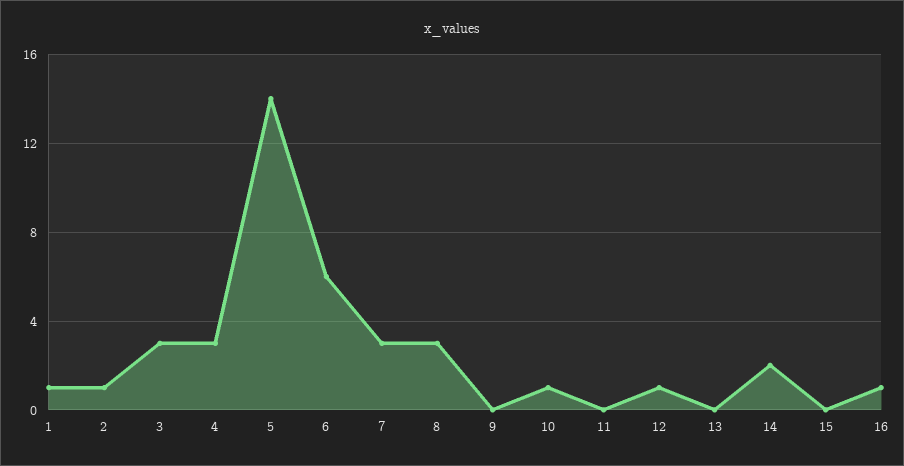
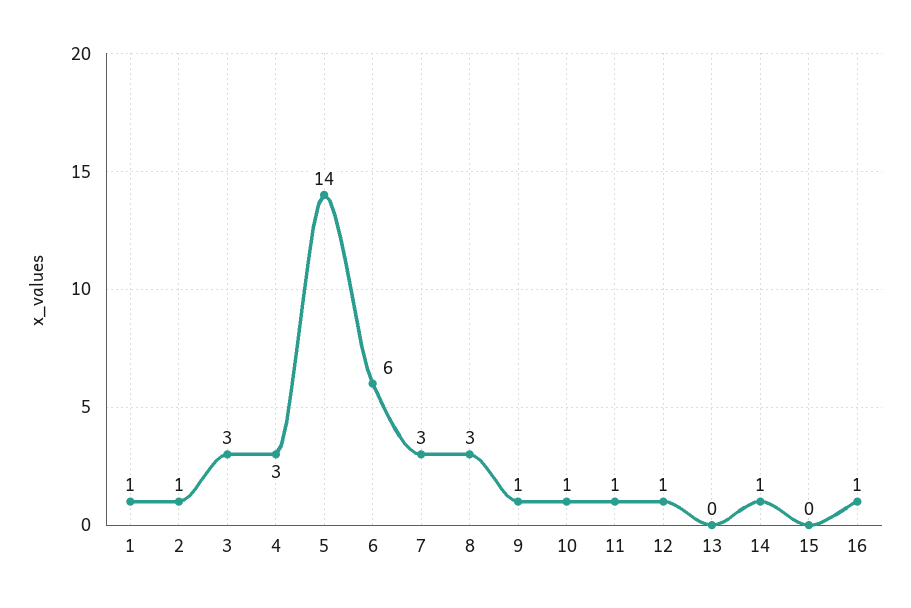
  {
    "1": 1,
    "2": 1,
    "3": 3,
    "4": 3,
    "5": 14,
    "6": 6,
    "7": 3,
    "8": 3,
-   "9": 0,
+   "9": 1,
    "10": 1,
-   "11": 0,
+   "11": 1,
    "12": 1,
    "13": 0,
-   "14": 2,
+   "14": 1,
    "15": 0,
    "16": 1
  }

